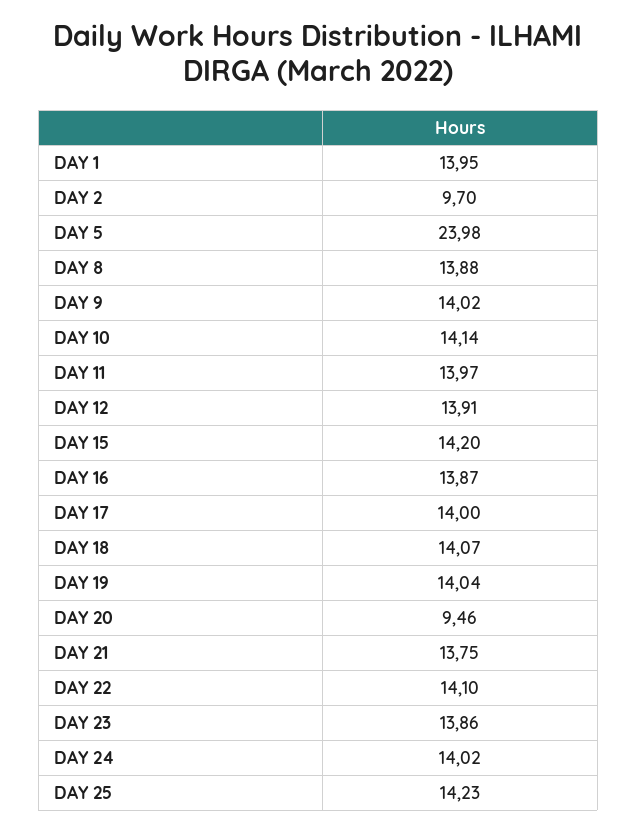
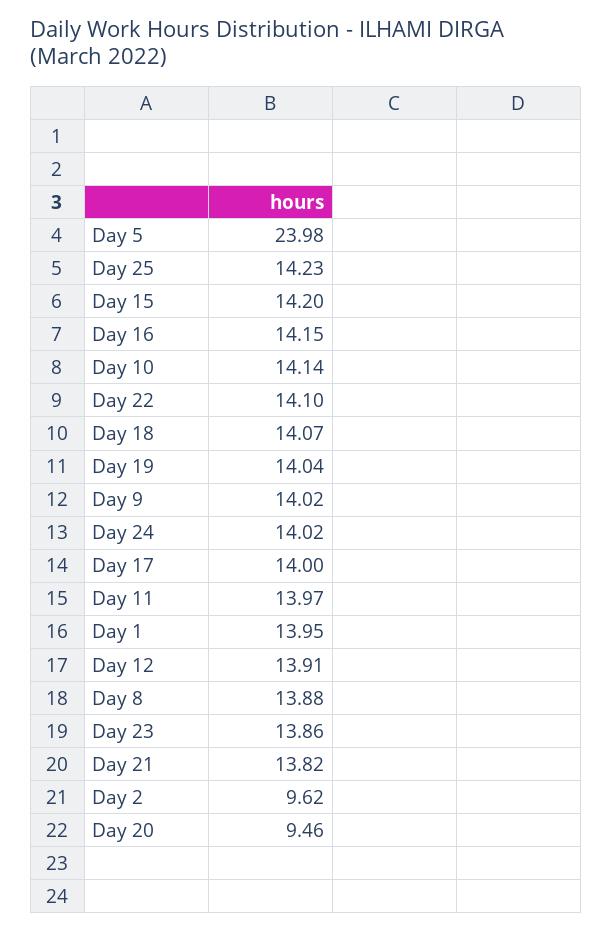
  {
    "DAY 1": 13.95,
-   "DAY 2": 9.7,
+   "DAY 2": 9.62,
    "DAY 5": 23.98,
    "DAY 8": 13.88,
    "DAY 9": 14.02,
    "DAY 10": 14.14,
    "DAY 11": 13.97,
    "DAY 12": 13.91,
    "DAY 15": 14.2,
-   "DAY 16": 13.87,
+   "DAY 16": 14.15,
    "DAY 17": 14,
    "DAY 18": 14.07,
    "DAY 19": 14.04,
    "DAY 20": 9.46,
-   "DAY 21": 13.75,
+   "DAY 21": 13.82,
    "DAY 22": 14.1,
    "DAY 23": 13.86,
    "DAY 24": 14.02,
    "DAY 25": 14.23
  }

